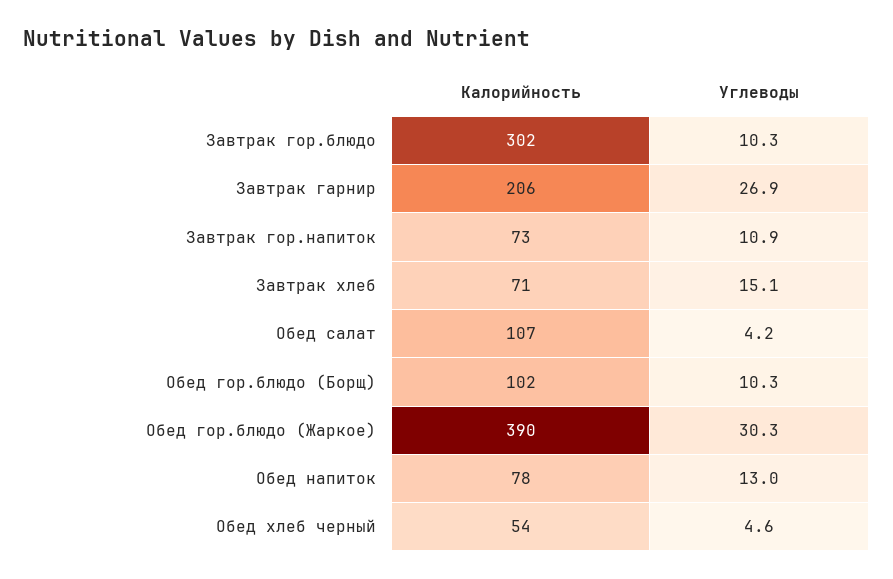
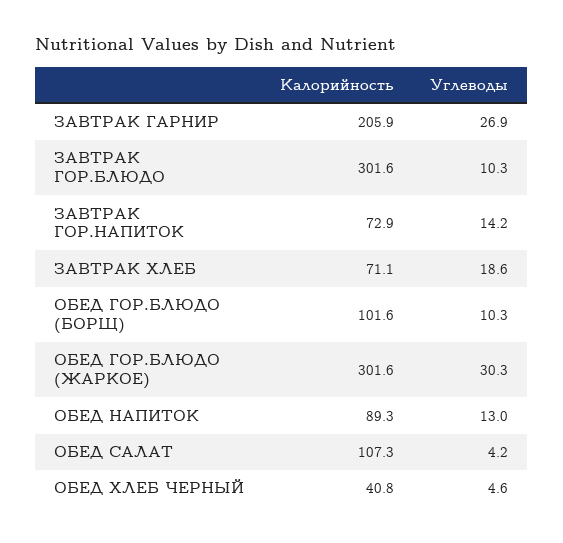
  {
    "Калорийность": {
      "Завтрак гор.блюдо": 301.6,
      "Завтрак гарнир": 205.9,
      "Завтрак гор.напиток": 72.9,
      "Завтрак хлеб": 71.1,
      "Обед салат": 107.3,
      "Обед гор.блюдо (Борщ)": 101.6,
-     "Обед гор.блюдо (Жаркое)": 390,
+     "Обед гор.блюдо (Жаркое)": 301.6,
-     "Обед напиток": 78,
+     "Обед напиток": 89.3,
-     "Обед хлеб черный": 54
+     "Обед хлеб черный": 40.8
    },
    "Углеводы": {
      "Завтрак гор.блюдо": 10.3,
      "Завтрак гарнир": 26.9,
-     "Завтрак гор.напиток": 10.9,
+     "Завтрак гор.напиток": 14.2,
-     "Завтрак хлеб": 15.1,
+     "Завтрак хлеб": 18.6,
      "Обед салат": 4.2,
      "Обед гор.блюдо (Борщ)": 10.3,
      "Обед гор.блюдо (Жаркое)": 30.3,
      "Обед напиток": 13,
      "Обед хлеб черный": 4.6
    }
  }

